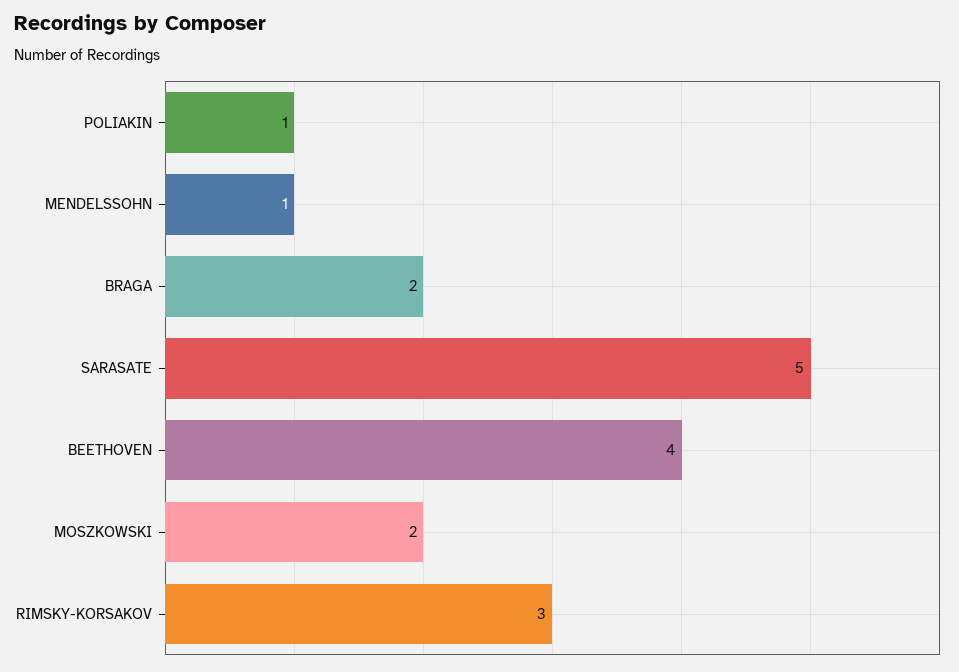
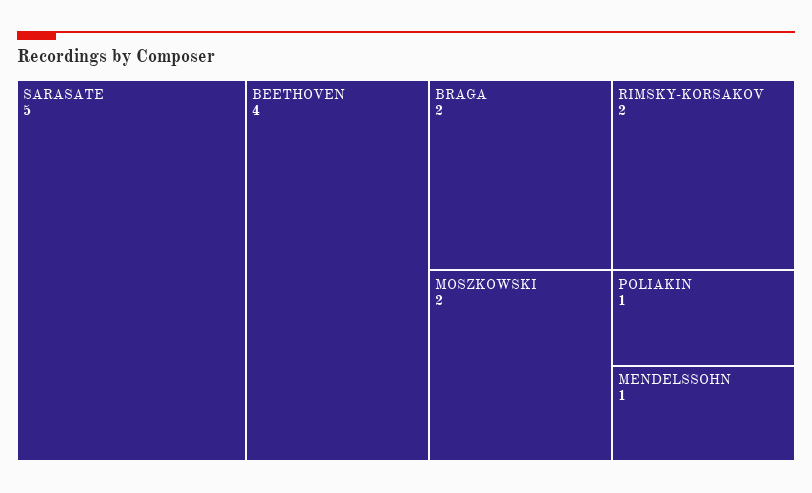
  {
    "POLIAKIN": 1,
    "MENDELSSOHN": 1,
    "BRAGA": 2,
    "SARASATE": 5,
    "BEETHOVEN": 4,
    "MOSZKOWSKI": 2,
-   "RIMSKY-KORSAKOV": 3
+   "RIMSKY-KORSAKOV": 2
  }

